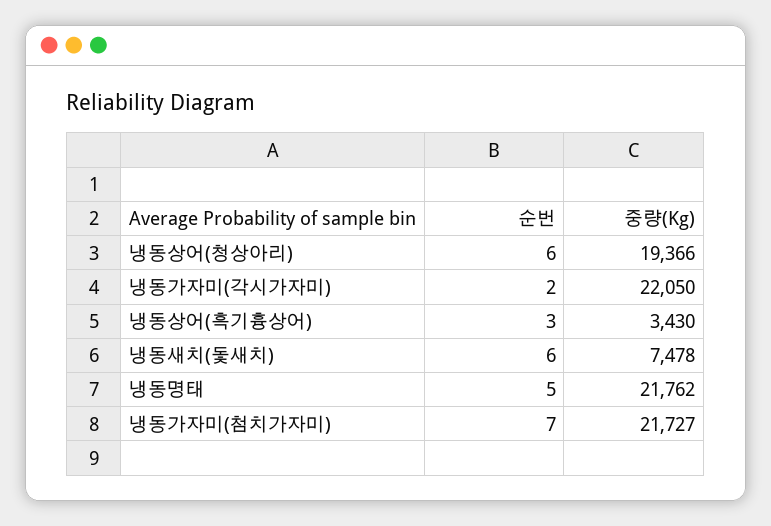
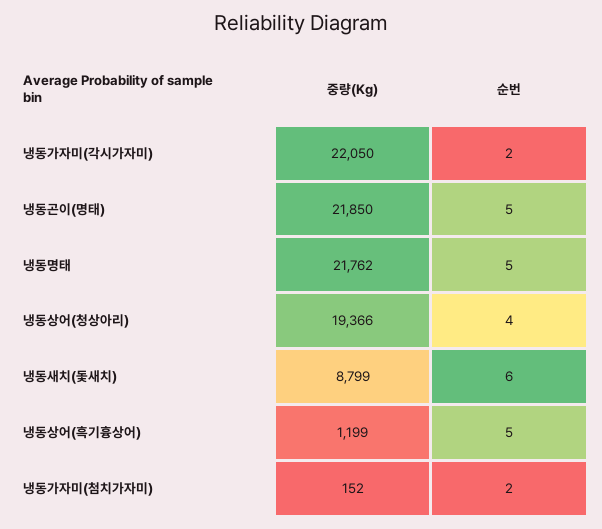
  {
    "순번": {
-     "냉동상어(청상아리)": 6,
+     "냉동상어(청상아리)": 4,
      "냉동가자미(각시가자미)": 2,
-     "냉동상어(흑기흉상어)": 3,
+     "냉동상어(흑기흉상어)": 5,
      "냉동새치(돛새치)": 6,
      "냉동명태": 5,
-     "냉동가자미(첨치가자미)": 7
+     "냉동가자미(첨치가자미)": 2,
+     "냉동곤이(명태)": 5
    },
    "중량(Kg)": {
      "냉동상어(청상아리)": 19366,
      "냉동가자미(각시가자미)": 22050,
-     "냉동상어(흑기흉상어)": 3430,
+     "냉동상어(흑기흉상어)": 1199,
-     "냉동새치(돛새치)": 7478,
+     "냉동새치(돛새치)": 8799,
      "냉동명태": 21762,
-     "냉동가자미(첨치가자미)": 21727
+     "냉동가자미(첨치가자미)": 152,
+     "냉동곤이(명태)": 21850
    }
  }

